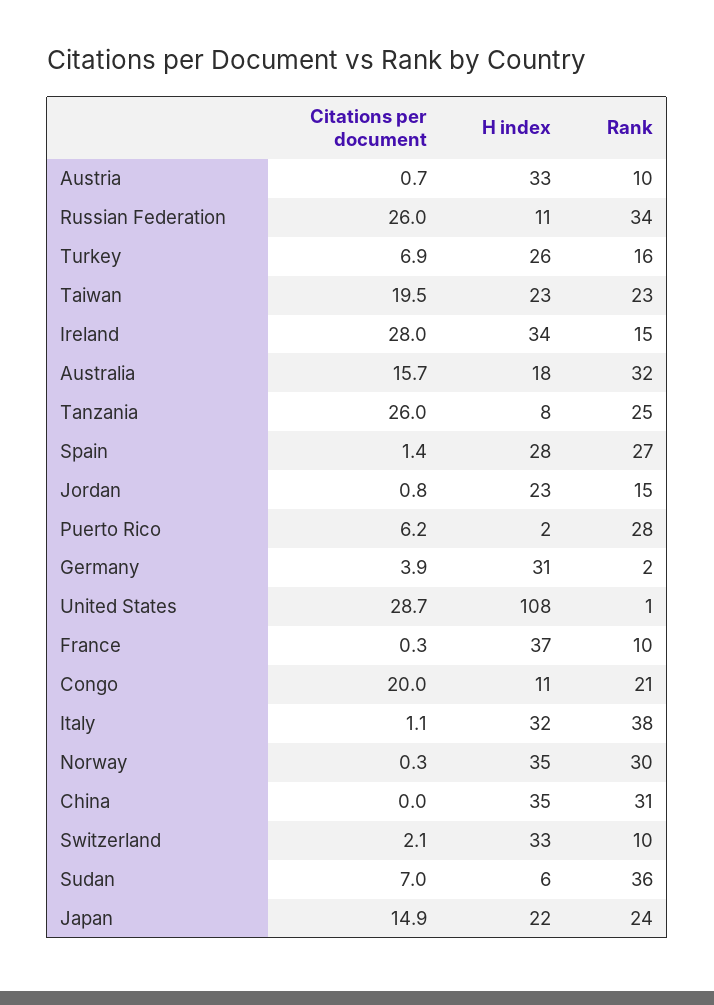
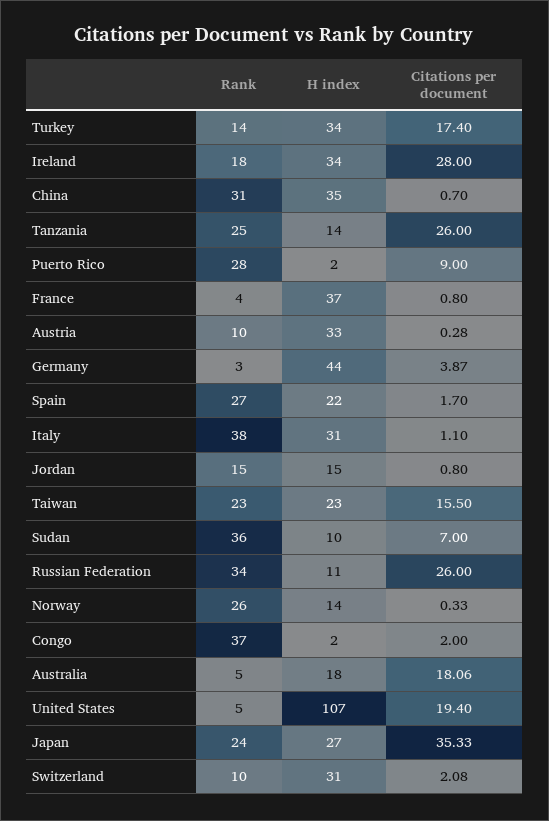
  {
    "Citations per document": {
-     "Austria": 0.7,
+     "Austria": 0.28,
      "Russian Federation": 26,
-     "Turkey": 6.9,
+     "Turkey": 17.4,
-     "Taiwan": 19.5,
+     "Taiwan": 15.5,
      "Ireland": 28,
-     "Australia": 15.7,
+     "Australia": 18.06,
      "Tanzania": 26,
-     "Spain": 1.4,
+     "Spain": 1.7,
      "Jordan": 0.8,
-     "Puerto Rico": 6.2,
+     "Puerto Rico": 9,
      "Germany": 3.87,
-     "United States": 28.7,
+     "United States": 19.4,
-     "France": 0.3,
+     "France": 0.8,
-     "Congo": 20,
+     "Congo": 2,
      "Italy": 1.1,
      "Norway": 0.33,
-     "China": 0,
+     "China": 0.7,
      "Switzerland": 2.08,
      "Sudan": 7,
-     "Japan": 14.9
+     "Japan": 35.33
    },
    "H index": {
      "Austria": 33,
      "Russian Federation": 11,
-     "Turkey": 26,
+     "Turkey": 34,
      "Taiwan": 23,
      "Ireland": 34,
      "Australia": 18,
-     "Tanzania": 8,
+     "Tanzania": 14,
-     "Spain": 28,
+     "Spain": 22,
-     "Jordan": 23,
+     "Jordan": 15,
      "Puerto Rico": 2,
-     "Germany": 31,
+     "Germany": 44,
-     "United States": 108,
+     "United States": 107,
      "France": 37,
-     "Congo": 11,
+     "Congo": 2,
-     "Italy": 32,
+     "Italy": 31,
-     "Norway": 35,
+     "Norway": 14,
      "China": 35,
-     "Switzerland": 33,
+     "Switzerland": 31,
-     "Sudan": 6,
+     "Sudan": 10,
-     "Japan": 22
+     "Japan": 27
    },
    "Rank": {
      "Austria": 10,
      "Russian Federation": 34,
-     "Turkey": 16,
+     "Turkey": 14,
      "Taiwan": 23,
-     "Ireland": 15,
+     "Ireland": 18,
-     "Australia": 32,
+     "Australia": 5,
      "Tanzania": 25,
      "Spain": 27,
      "Jordan": 15,
      "Puerto Rico": 28,
-     "Germany": 2,
+     "Germany": 3,
-     "United States": 1,
+     "United States": 5,
-     "France": 10,
+     "France": 4,
-     "Congo": 21,
+     "Congo": 37,
      "Italy": 38,
-     "Norway": 30,
+     "Norway": 26,
      "China": 31,
      "Switzerland": 10,
      "Sudan": 36,
      "Japan": 24
    }
  }

